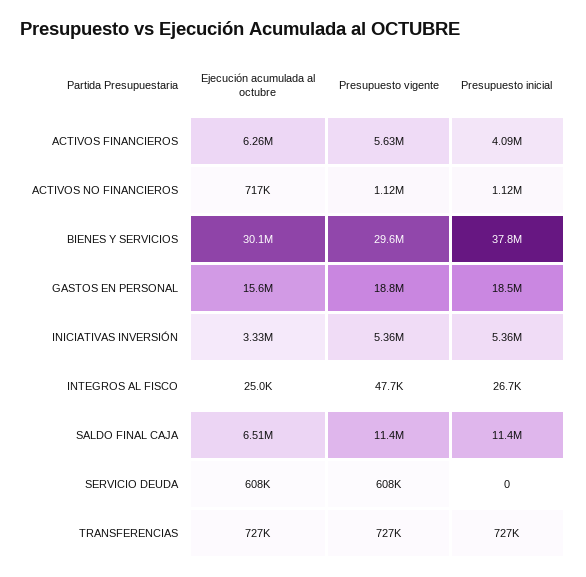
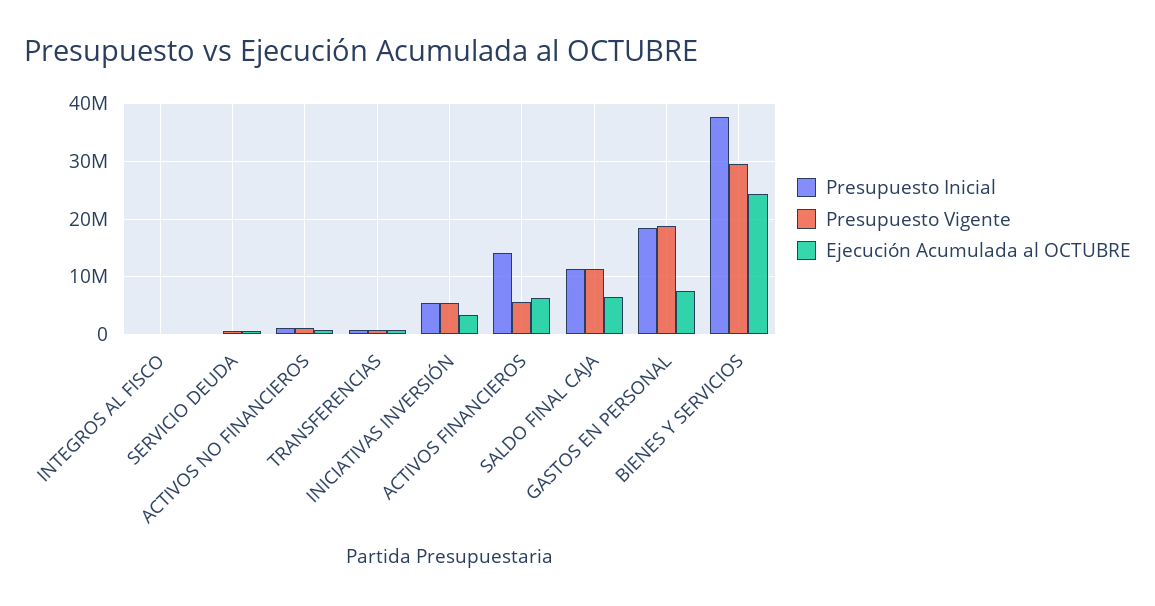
  {
    "Ejecución acumulada al octubre": {
      "ACTIVOS FINANCIEROS": 6260000,
      "ACTIVOS NO FINANCIEROS": 717000,
-     "BIENES Y SERVICIOS": 30100000,
+     "BIENES Y SERVICIOS": 24000000,
-     "GASTOS EN PERSONAL": 15600000,
+     "GASTOS EN PERSONAL": 8000000,
      "INICIATIVAS INVERSIÓN": 3330000,
      "INTEGROS AL FISCO": 25000,
      "SALDO FINAL CAJA": 6510000,
      "SERVICIO DEUDA": 608000,
      "TRANSFERENCIAS": 727000
    },
    "Presupuesto vigente": {
      "ACTIVOS FINANCIEROS": 5630000,
      "ACTIVOS NO FINANCIEROS": 1120000,
      "BIENES Y SERVICIOS": 29600000,
      "GASTOS EN PERSONAL": 18800000,
      "INICIATIVAS INVERSIÓN": 5360000,
      "INTEGROS AL FISCO": 47700,
      "SALDO FINAL CAJA": 11400000,
      "SERVICIO DEUDA": 608000,
      "TRANSFERENCIAS": 727000
    },
    "Presupuesto inicial": {
-     "ACTIVOS FINANCIEROS": 4090000,
+     "ACTIVOS FINANCIEROS": 14000000,
      "ACTIVOS NO FINANCIEROS": 1120000,
      "BIENES Y SERVICIOS": 37800000,
      "GASTOS EN PERSONAL": 18500000,
      "INICIATIVAS INVERSIÓN": 5360000,
      "INTEGROS AL FISCO": 26700,
      "SALDO FINAL CAJA": 11400000,
      "SERVICIO DEUDA": 0,
      "TRANSFERENCIAS": 727000
    }
  }

